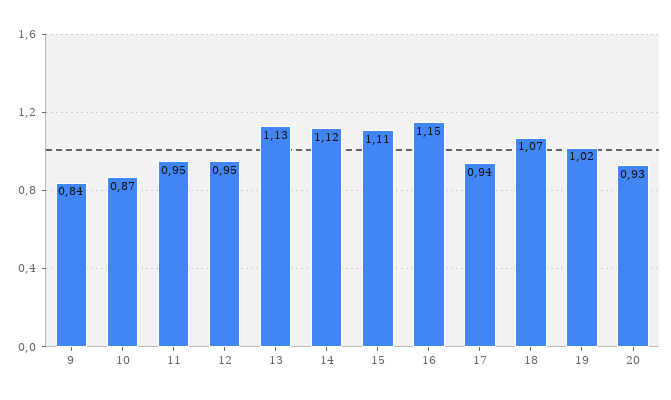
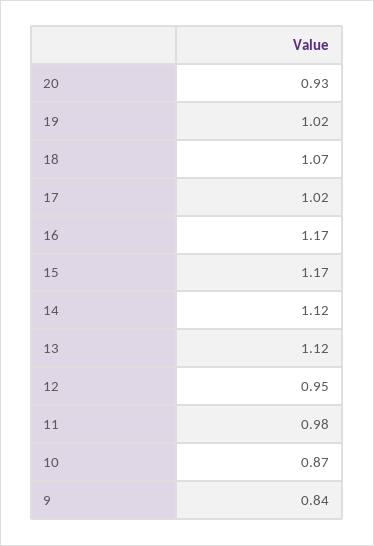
  {
    "9": 0.84,
    "10": 0.87,
-   "11": 0.95,
+   "11": 0.98,
    "12": 0.95,
-   "13": 1.13,
+   "13": 1.12,
    "14": 1.12,
-   "15": 1.11,
+   "15": 1.17,
-   "16": 1.15,
+   "16": 1.17,
-   "17": 0.94,
+   "17": 1.02,
    "18": 1.07,
    "19": 1.02,
    "20": 0.93
  }

